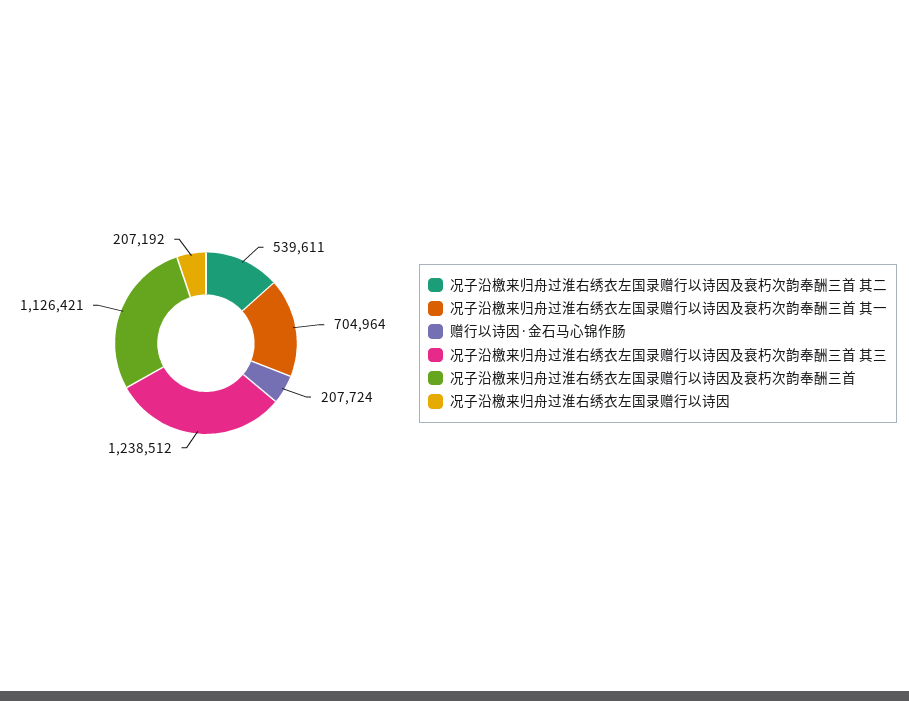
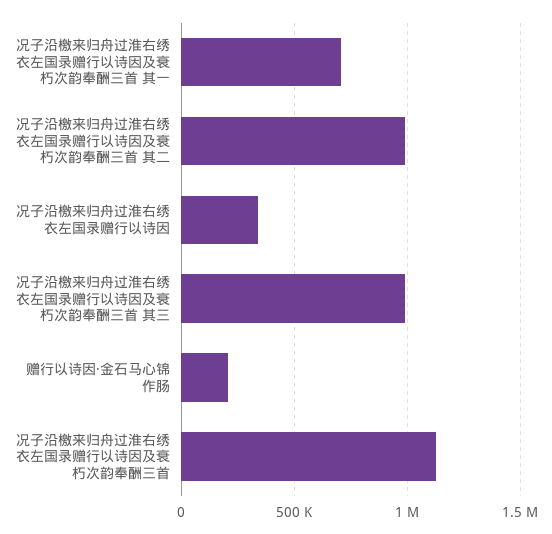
  {
-   "况子沿檄来归舟过淮右绣衣左国录赠行以诗因及衰朽次韵奉酬三首 其二": 539611,
+   "况子沿檄来归舟过淮右绣衣左国录赠行以诗因及衰朽次韵奉酬三首 其二": 1000000,
    "况子沿檄来归舟过淮右绣衣左国录赠行以诗因及衰朽次韵奉酬三首 其一": 704964,
    "赠行以诗因·金石马心锦作肠": 207724,
-   "况子沿檄来归舟过淮右绣衣左国录赠行以诗因及衰朽次韵奉酬三首 其三": 1238512,
+   "况子沿檄来归舟过淮右绣衣左国录赠行以诗因及衰朽次韵奉酬三首 其三": 1000000,
    "况子沿檄来归舟过淮右绣衣左国录赠行以诗因及衰朽次韵奉酬三首": 1126421,
-   "况子沿檄来归舟过淮右绣衣左国录赠行以诗因": 207192
+   "况子沿檄来归舟过淮右绣衣左国录赠行以诗因": 350000
  }

